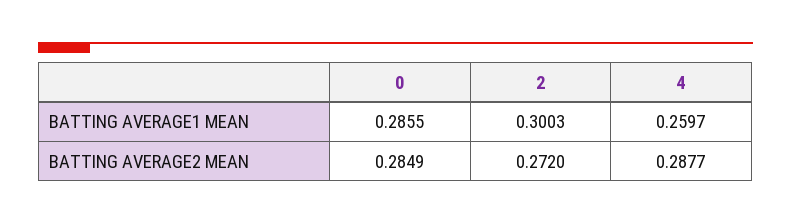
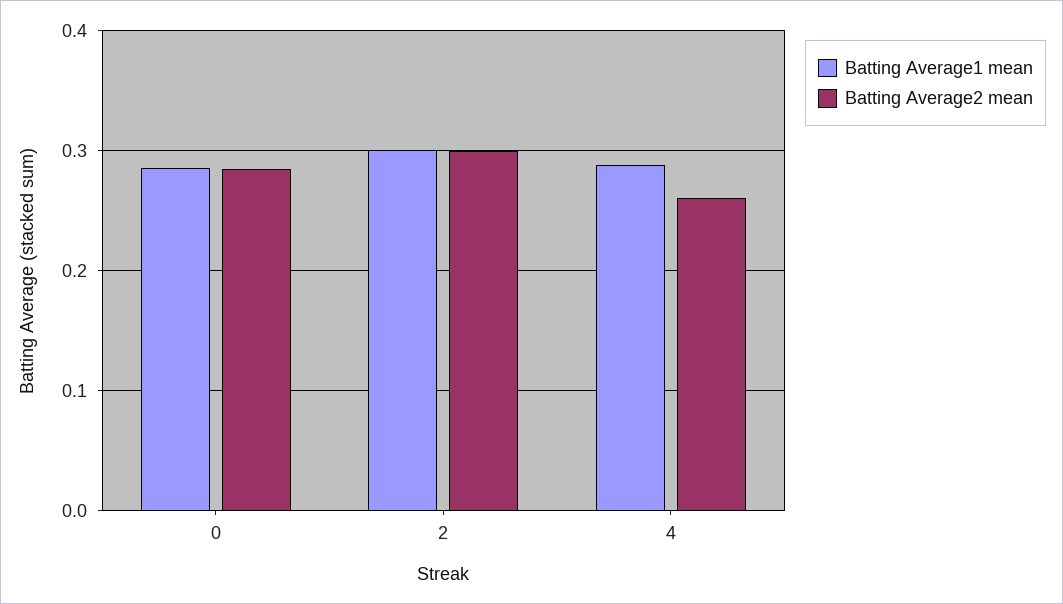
  {
    "BATTING AVERAGE1 MEAN": {
      "0": 0.2855,
      "2": 0.3003,
-     "4": 0.2597
+     "4": 0.29
    },
    "BATTING AVERAGE2 MEAN": {
      "0": 0.2849,
-     "2": 0.272,
+     "2": 0.3,
-     "4": 0.2877
+     "4": 0.26
    }
  }

